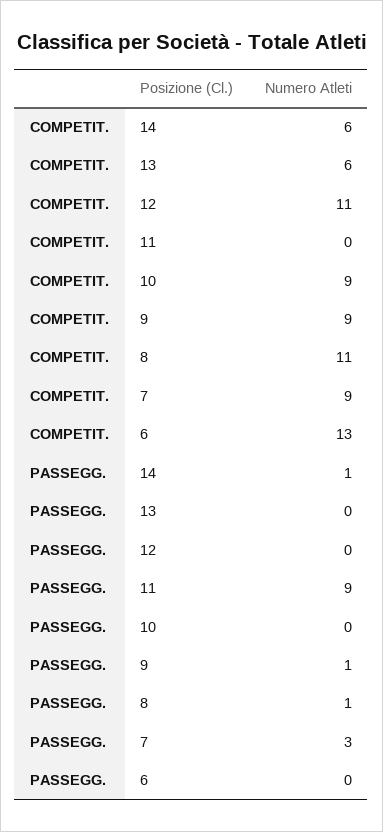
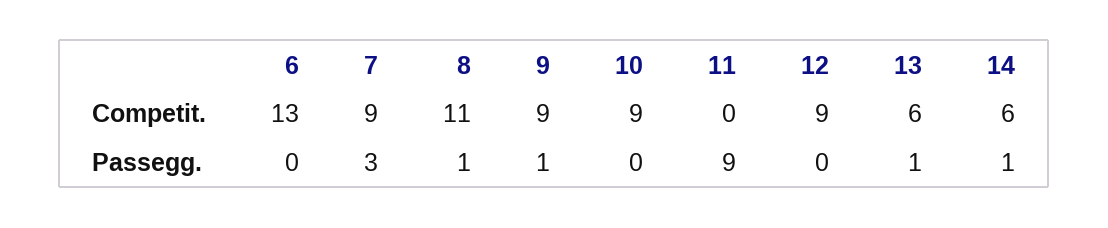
  {
    "COMPETIT.": {
      "14": 6,
      "13": 6,
-     "12": 11,
+     "12": 9,
      "11": 0,
      "10": 9,
      "9": 9,
      "8": 11,
      "7": 9,
      "6": 13
    },
    "PASSEGG.": {
      "14": 1,
-     "13": 0,
+     "13": 1,
      "12": 0,
      "11": 9,
      "10": 0,
      "9": 1,
      "8": 1,
      "7": 3,
      "6": 0
    }
  }

